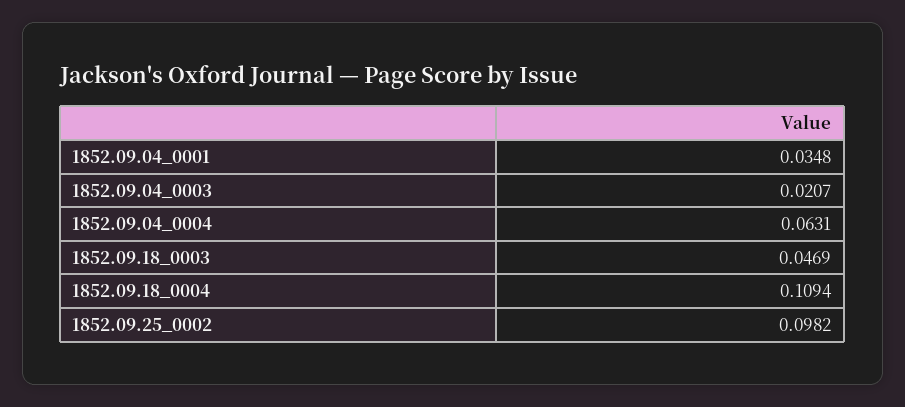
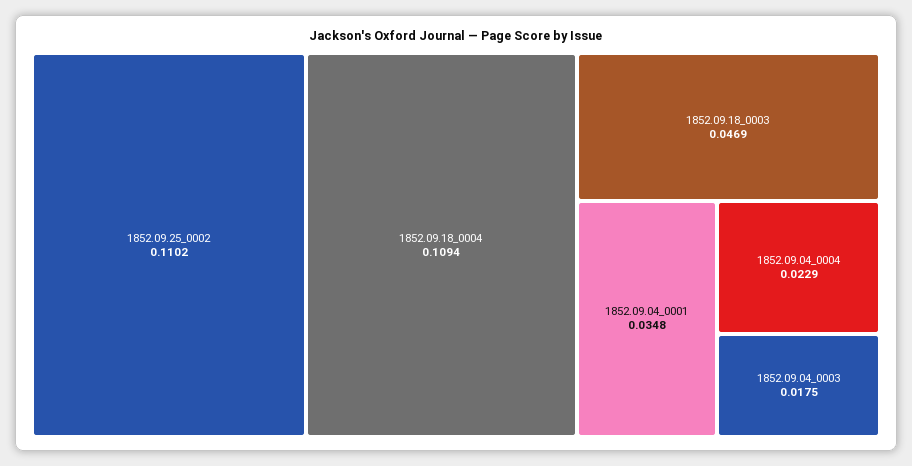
  {
    "1852.09.04_0001": 0.0348,
-   "1852.09.04_0003": 0.0207,
+   "1852.09.04_0003": 0.0175,
-   "1852.09.04_0004": 0.0631,
+   "1852.09.04_0004": 0.0229,
    "1852.09.18_0003": 0.0469,
    "1852.09.18_0004": 0.1094,
-   "1852.09.25_0002": 0.0982
+   "1852.09.25_0002": 0.1102
  }

